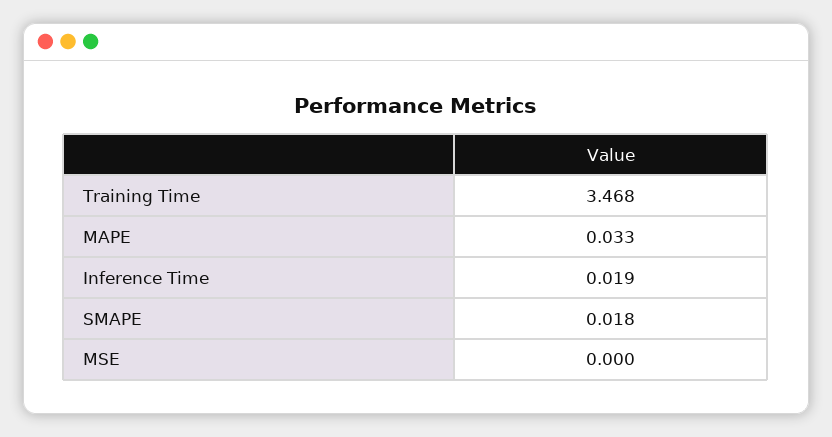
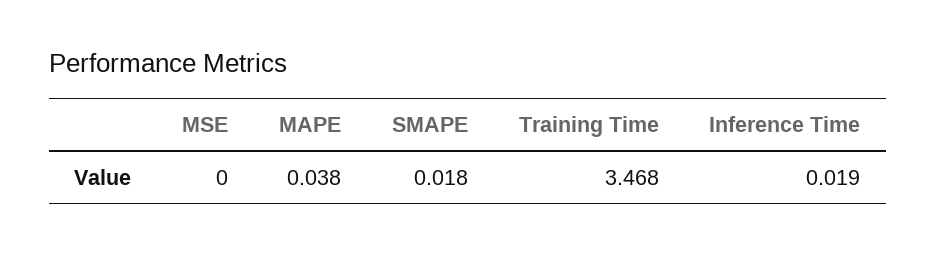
  {
    "Training Time": 3.468,
-   "MAPE": 0.033,
+   "MAPE": 0.038,
    "Inference Time": 0.019,
    "SMAPE": 0.018,
    "MSE": 0
  }

